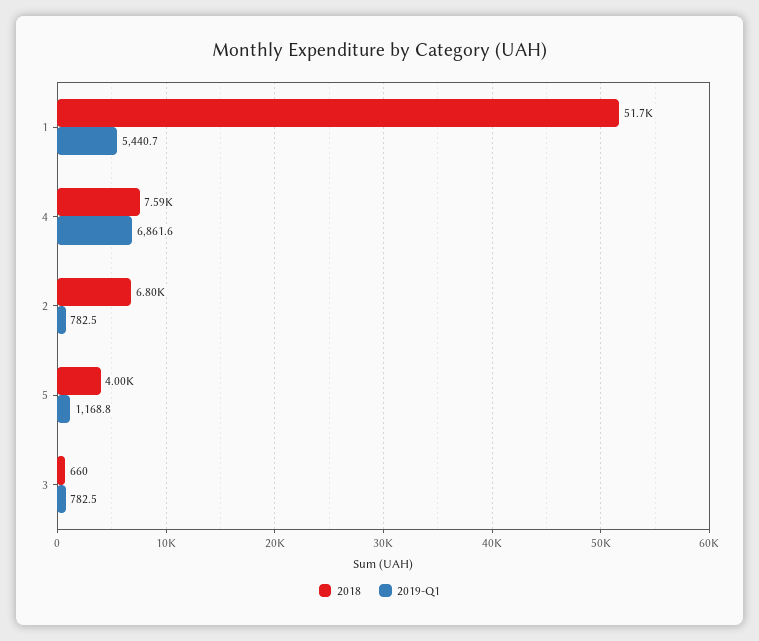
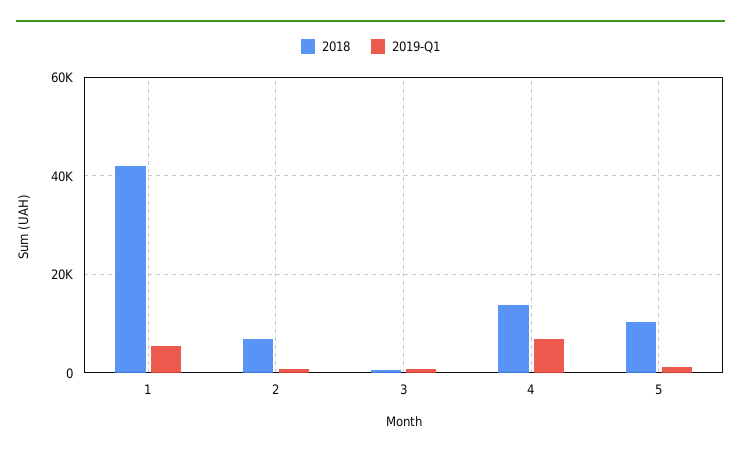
  {
    "2018": {
-     "1": 51700,
+     "1": 42000,
-     "4": 7590,
+     "4": 14000,
      "2": 6800,
-     "5": 4000,
+     "5": 10000,
      "3": 660
    },
    "2019-Q1": {
      "1": 5440.7,
      "4": 6861.6,
      "2": 782.5,
      "5": 1168.8,
      "3": 782.5
    }
  }

